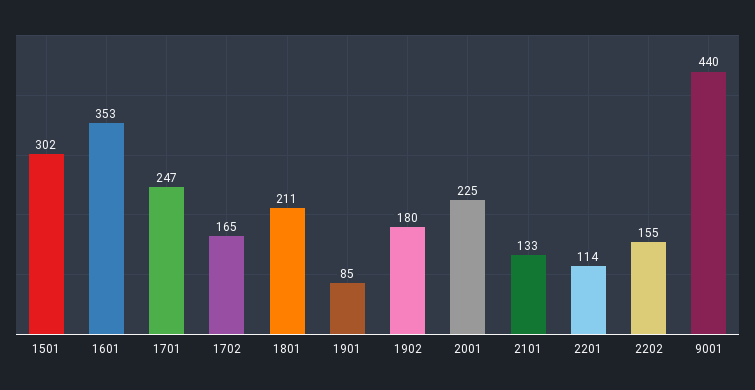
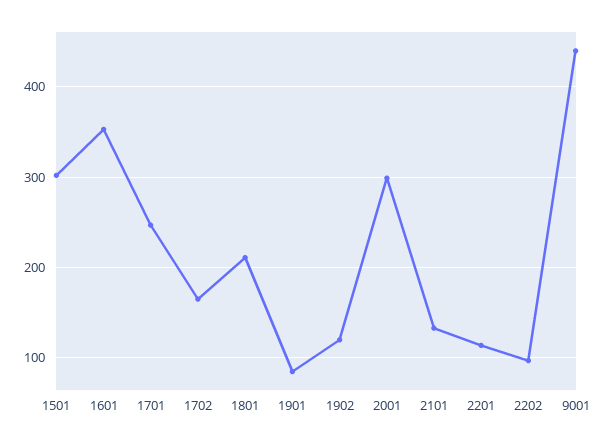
  {
    "1501": 302,
    "1601": 353,
    "1701": 247,
    "1702": 165,
    "1801": 211,
    "1901": 85,
-   "1902": 180,
+   "1902": 120,
-   "2001": 225,
+   "2001": 300,
    "2101": 133,
    "2201": 114,
-   "2202": 155,
+   "2202": 100,
    "9001": 440
  }

